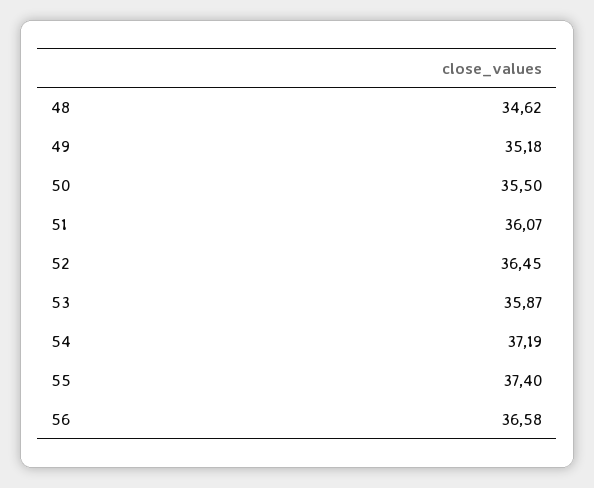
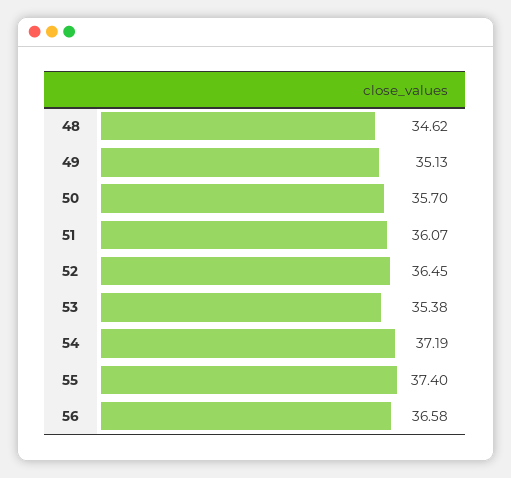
  {
    "48": 34.62,
-   "49": 35.18,
+   "49": 35.13,
-   "50": 35.5,
+   "50": 35.7,
    "51": 36.07,
    "52": 36.45,
-   "53": 35.87,
+   "53": 35.38,
    "54": 37.19,
    "55": 37.4,
    "56": 36.58
  }

